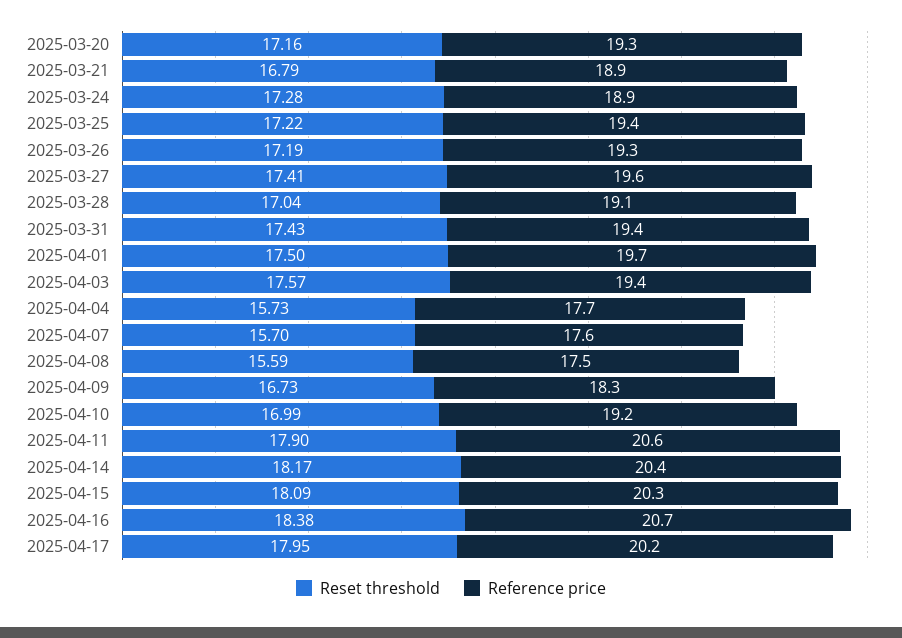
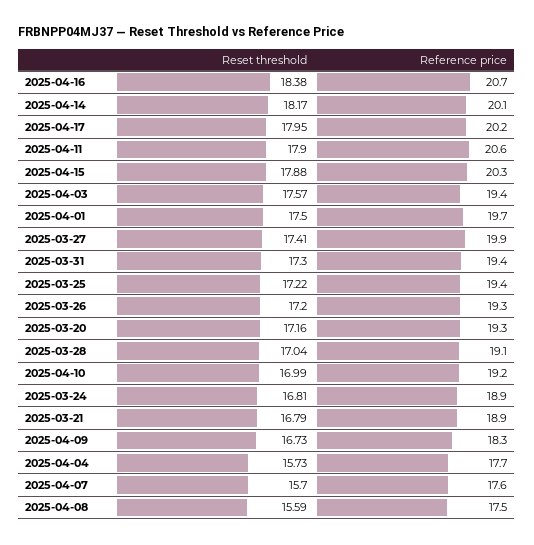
  {
    "Reset threshold": {
      "2025-03-20": 17.16,
      "2025-03-21": 16.79,
-     "2025-03-24": 17.28,
+     "2025-03-24": 16.81,
      "2025-03-25": 17.22,
-     "2025-03-26": 17.19,
+     "2025-03-26": 17.2,
      "2025-03-27": 17.41,
      "2025-03-28": 17.04,
-     "2025-03-31": 17.43,
+     "2025-03-31": 17.3,
      "2025-04-01": 17.5,
      "2025-04-03": 17.57,
      "2025-04-04": 15.73,
      "2025-04-07": 15.7,
      "2025-04-08": 15.59,
      "2025-04-09": 16.73,
      "2025-04-10": 16.99,
      "2025-04-11": 17.9,
      "2025-04-14": 18.17,
-     "2025-04-15": 18.09,
+     "2025-04-15": 17.88,
      "2025-04-16": 18.38,
      "2025-04-17": 17.95
    },
    "Reference price": {
      "2025-03-20": 19.3,
      "2025-03-21": 18.9,
      "2025-03-24": 18.9,
      "2025-03-25": 19.4,
      "2025-03-26": 19.3,
-     "2025-03-27": 19.6,
+     "2025-03-27": 19.9,
      "2025-03-28": 19.1,
      "2025-03-31": 19.4,
      "2025-04-01": 19.7,
      "2025-04-03": 19.4,
      "2025-04-04": 17.7,
      "2025-04-07": 17.6,
      "2025-04-08": 17.5,
      "2025-04-09": 18.3,
      "2025-04-10": 19.2,
      "2025-04-11": 20.6,
-     "2025-04-14": 20.4,
+     "2025-04-14": 20.1,
      "2025-04-15": 20.3,
      "2025-04-16": 20.7,
      "2025-04-17": 20.2
    }
  }

